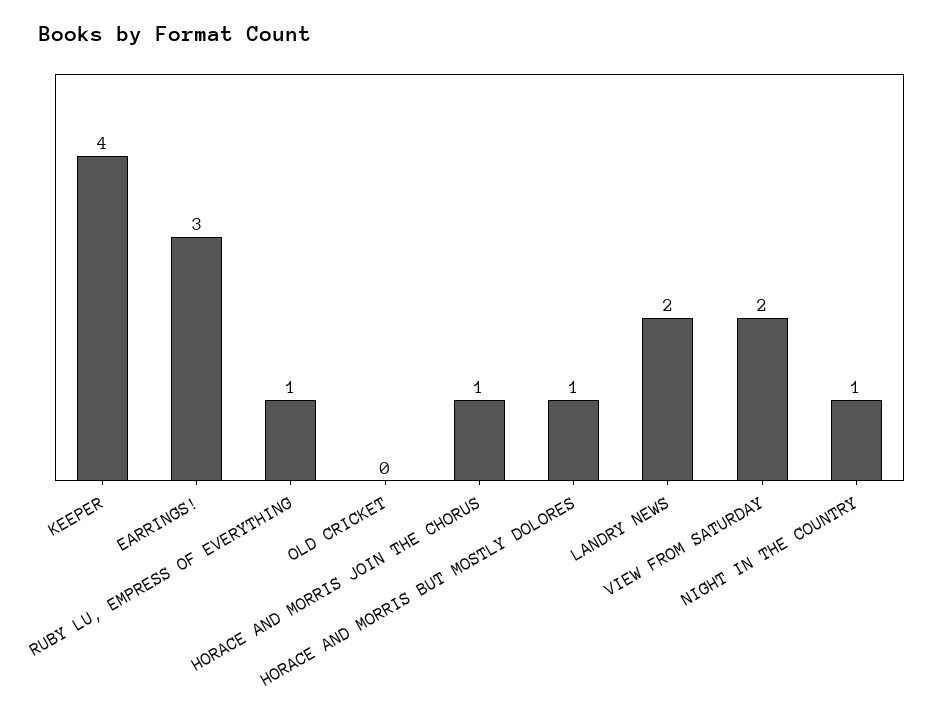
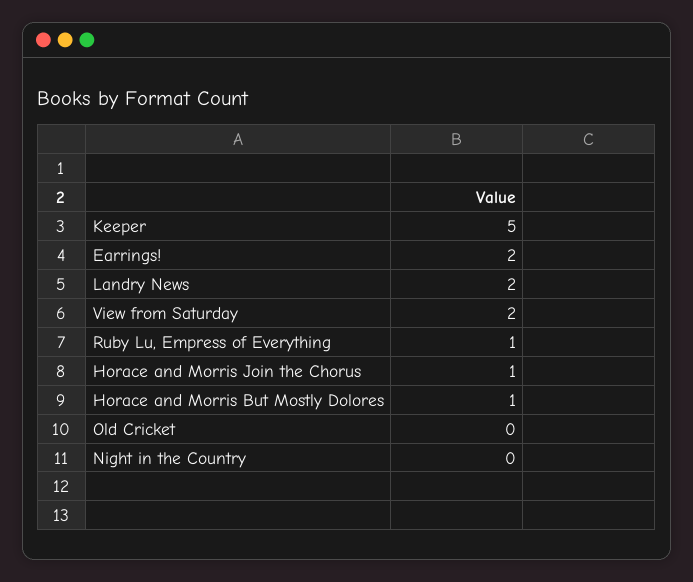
  {
-   "KEEPER": 4,
+   "KEEPER": 5,
-   "EARRINGS!": 3,
+   "EARRINGS!": 2,
    "RUBY LU, EMPRESS OF EVERYTHING": 1,
    "OLD CRICKET": 0,
    "HORACE AND MORRIS JOIN THE CHORUS": 1,
    "HORACE AND MORRIS BUT MOSTLY DOLORES": 1,
    "LANDRY NEWS": 2,
    "VIEW FROM SATURDAY": 2,
-   "NIGHT IN THE COUNTRY": 1
+   "NIGHT IN THE COUNTRY": 0
  }

